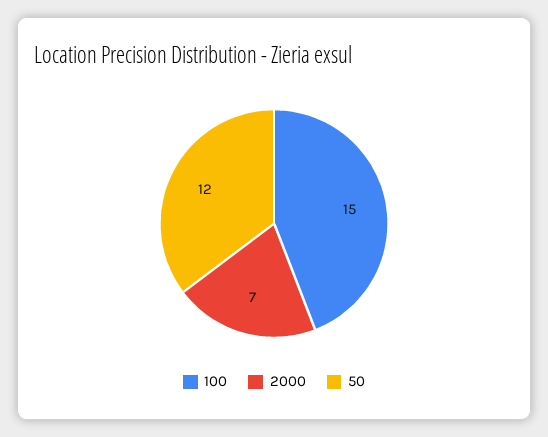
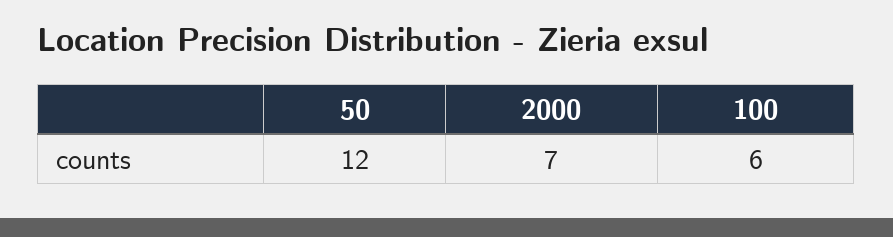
  {
-   "100": 15,
+   "100": 6,
    "2000": 7,
    "50": 12
  }

